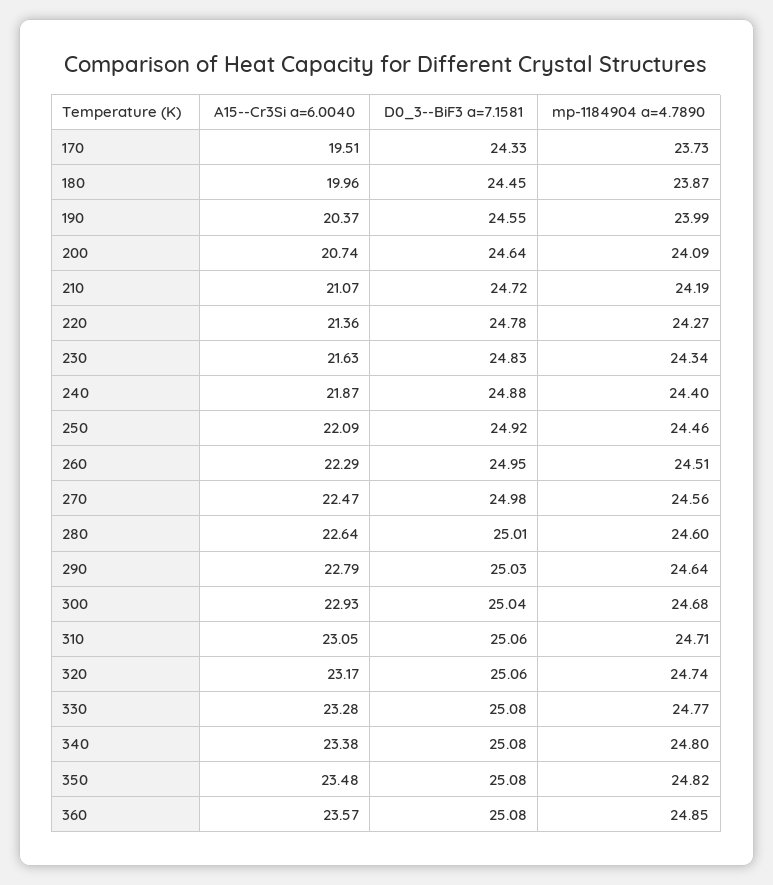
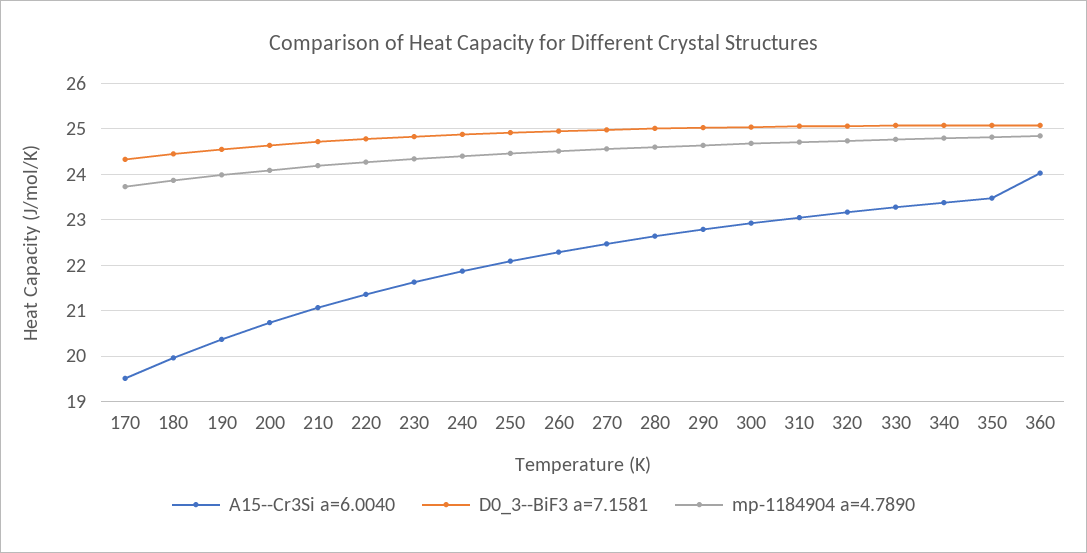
  {
    "A15--Cr3Si a=6.0040": {
      "170": 19.51,
      "180": 19.96,
      "190": 20.37,
      "200": 20.74,
      "210": 21.07,
      "220": 21.36,
      "230": 21.63,
      "240": 21.87,
      "250": 22.09,
      "260": 22.29,
      "270": 22.47,
      "280": 22.64,
      "290": 22.79,
      "300": 22.93,
      "310": 23.05,
      "320": 23.17,
      "330": 23.28,
      "340": 23.38,
      "350": 23.48,
-     "360": 23.57
+     "360": 24
    },
    "D0_3--BiF3 a=7.1581": {
      "170": 24.33,
      "180": 24.45,
      "190": 24.55,
      "200": 24.64,
      "210": 24.72,
      "220": 24.78,
      "230": 24.83,
      "240": 24.88,
      "250": 24.92,
      "260": 24.95,
      "270": 24.98,
      "280": 25.01,
      "290": 25.03,
      "300": 25.04,
      "310": 25.06,
      "320": 25.06,
      "330": 25.08,
      "340": 25.08,
      "350": 25.08,
      "360": 25.08
    },
    "mp-1184904 a=4.7890": {
      "170": 23.73,
      "180": 23.87,
      "190": 23.99,
      "200": 24.09,
      "210": 24.19,
      "220": 24.27,
      "230": 24.34,
      "240": 24.4,
      "250": 24.46,
      "260": 24.51,
      "270": 24.56,
      "280": 24.6,
      "290": 24.64,
      "300": 24.68,
      "310": 24.71,
      "320": 24.74,
      "330": 24.77,
      "340": 24.8,
      "350": 24.82,
      "360": 24.85
    }
  }

